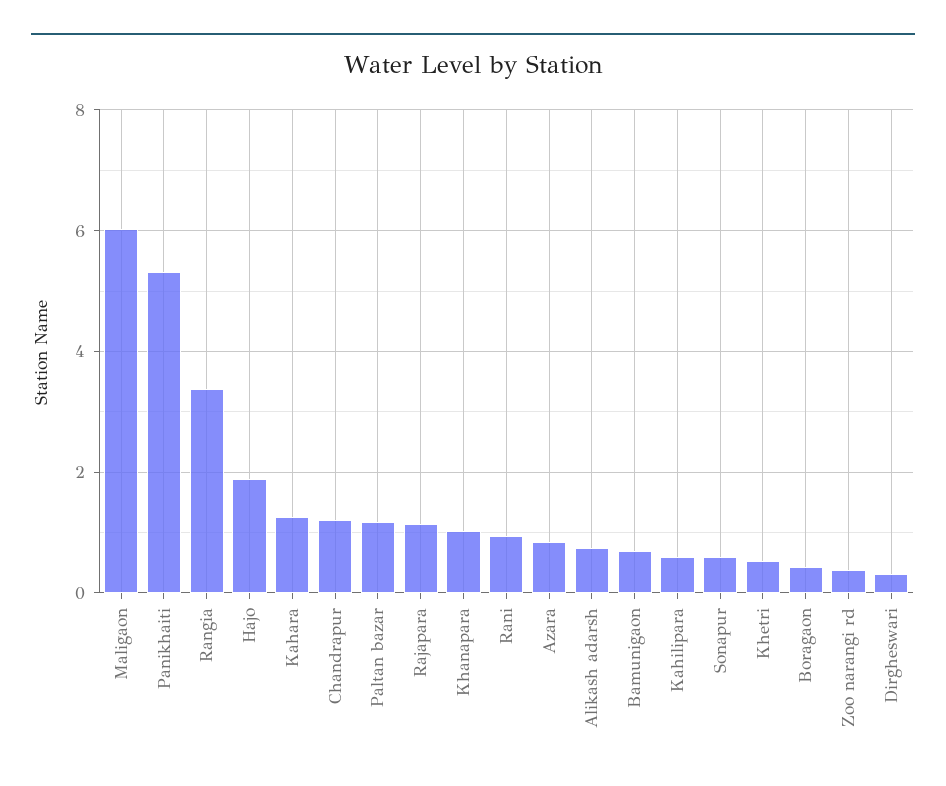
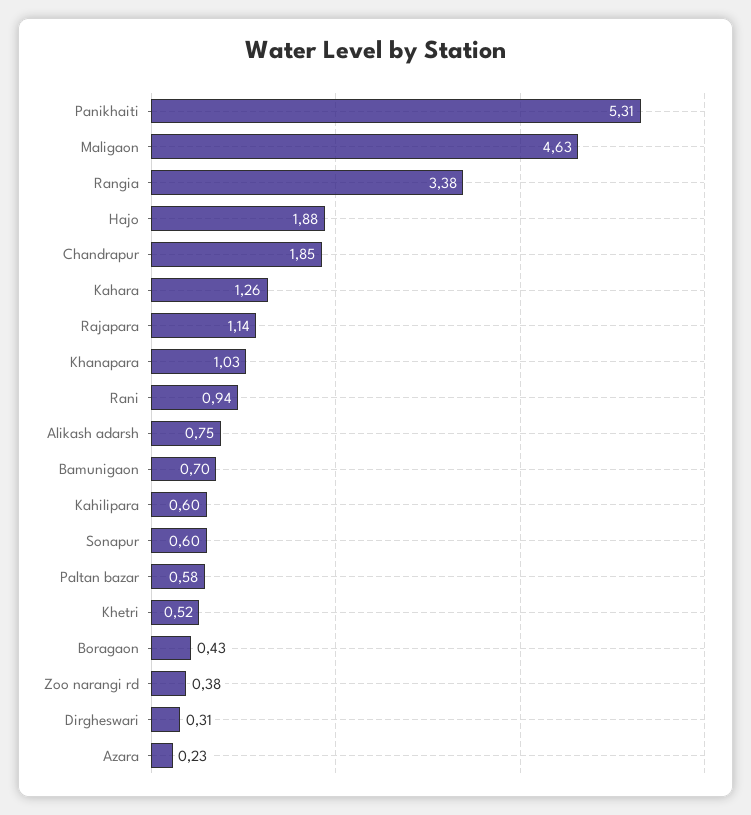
  {
-   "Maligaon": 6,
+   "Maligaon": 4.63,
    "Panikhaiti": 5.31,
    "Rangia": 3.38,
    "Hajo": 1.88,
    "Kahara": 1.26,
-   "Chandrapur": 1.2,
+   "Chandrapur": 1.85,
-   "Paltan bazar": 1.2,
+   "Paltan bazar": 0.58,
    "Rajapara": 1.14,
    "Khanapara": 1.03,
    "Rani": 0.94,
-   "Azara": 0.8,
+   "Azara": 0.23,
    "Alikash adarsh": 0.75,
    "Bamunigaon": 0.7,
    "Kahilipara": 0.6,
    "Sonapur": 0.6,
    "Khetri": 0.52,
    "Boragaon": 0.43,
    "Zoo narangi rd": 0.38,
    "Dirgheswari": 0.31
  }

